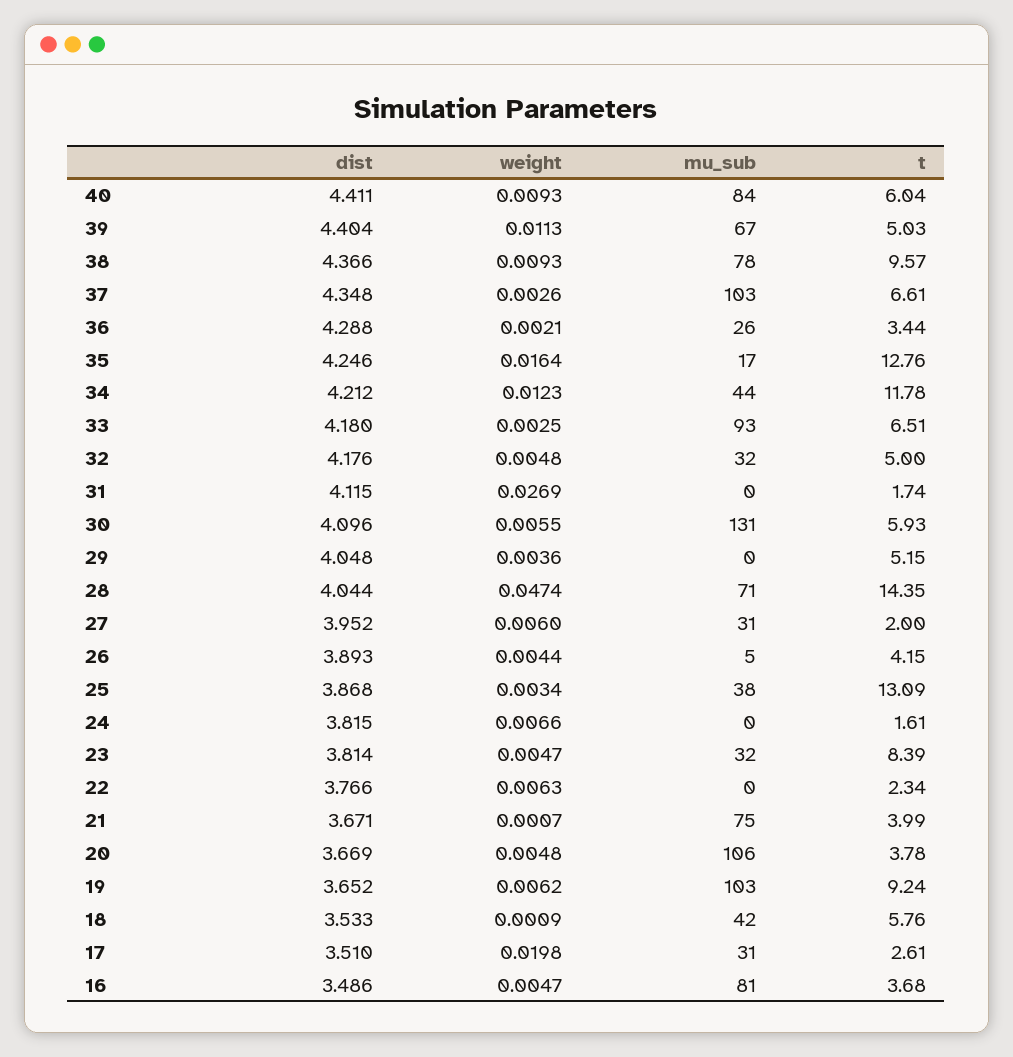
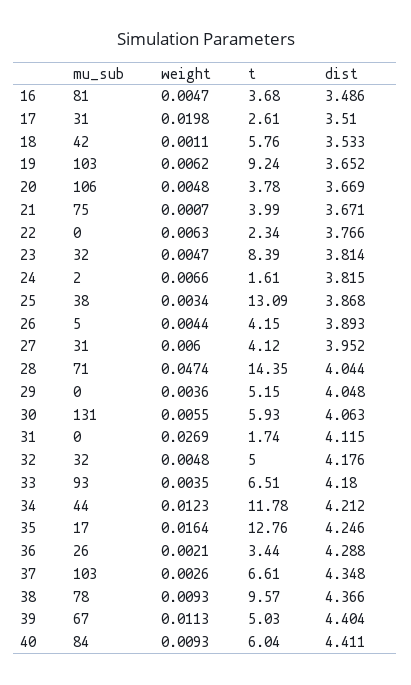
  {
    "dist": {
      "40": 4.411,
      "39": 4.404,
      "38": 4.366,
      "37": 4.348,
      "36": 4.288,
      "35": 4.246,
      "34": 4.212,
      "33": 4.18,
      "32": 4.176,
      "31": 4.115,
-     "30": 4.096,
+     "30": 4.063,
      "29": 4.048,
      "28": 4.044,
      "27": 3.952,
      "26": 3.893,
      "25": 3.868,
      "24": 3.815,
      "23": 3.814,
      "22": 3.766,
      "21": 3.671,
      "20": 3.669,
      "19": 3.652,
      "18": 3.533,
      "17": 3.51,
      "16": 3.486
    },
    "weight": {
      "40": 0.0093,
      "39": 0.0113,
      "38": 0.0093,
      "37": 0.0026,
      "36": 0.0021,
      "35": 0.0164,
      "34": 0.0123,
-     "33": 0.0025,
+     "33": 0.0035,
      "32": 0.0048,
      "31": 0.0269,
      "30": 0.0055,
      "29": 0.0036,
      "28": 0.0474,
      "27": 0.006,
      "26": 0.0044,
      "25": 0.0034,
      "24": 0.0066,
      "23": 0.0047,
      "22": 0.0063,
      "21": 0.0007,
      "20": 0.0048,
      "19": 0.0062,
-     "18": 0.0009,
+     "18": 0.0011,
      "17": 0.0198,
      "16": 0.0047
    },
    "mu_sub": {
      "40": 84,
      "39": 67,
      "38": 78,
      "37": 103,
      "36": 26,
      "35": 17,
      "34": 44,
      "33": 93,
      "32": 32,
      "31": 0,
      "30": 131,
      "29": 0,
      "28": 71,
      "27": 31,
      "26": 5,
      "25": 38,
-     "24": 0,
+     "24": 2,
      "23": 32,
      "22": 0,
      "21": 75,
      "20": 106,
      "19": 103,
      "18": 42,
      "17": 31,
      "16": 81
    },
    "t": {
      "40": 6.04,
      "39": 5.03,
      "38": 9.57,
      "37": 6.61,
      "36": 3.44,
      "35": 12.76,
      "34": 11.78,
      "33": 6.51,
      "32": 5,
      "31": 1.74,
      "30": 5.93,
      "29": 5.15,
      "28": 14.35,
-     "27": 2,
+     "27": 4.12,
      "26": 4.15,
      "25": 13.09,
      "24": 1.61,
      "23": 8.39,
      "22": 2.34,
      "21": 3.99,
      "20": 3.78,
      "19": 9.24,
      "18": 5.76,
      "17": 2.61,
      "16": 3.68
    }
  }

